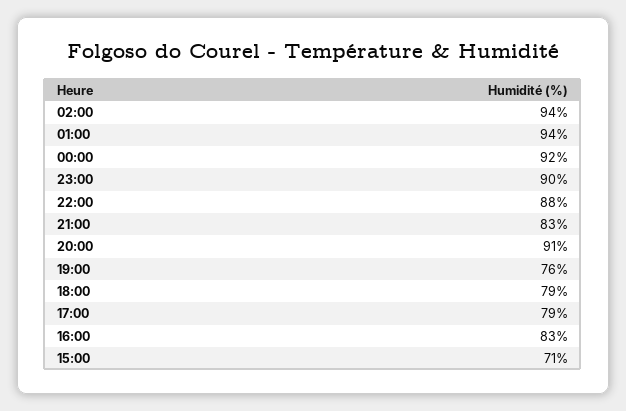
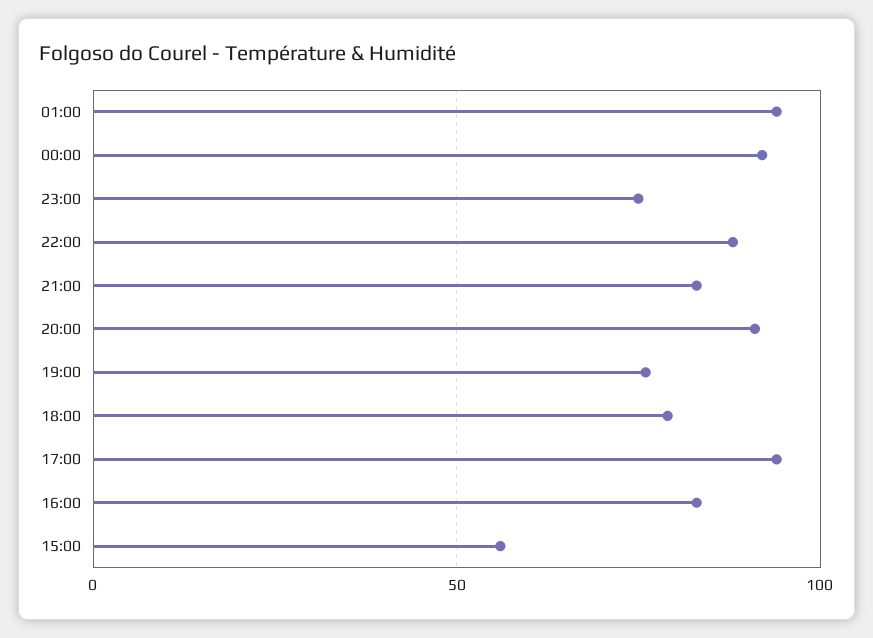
  {
-   "02:00": 94,
    "01:00": 94,
    "00:00": 92,
-   "23:00": 90,
+   "23:00": 75,
    "22:00": 88,
    "21:00": 83,
    "20:00": 91,
    "19:00": 76,
    "18:00": 79,
-   "17:00": 79,
+   "17:00": 95,
    "16:00": 83,
-   "15:00": 71
+   "15:00": 55
  }

